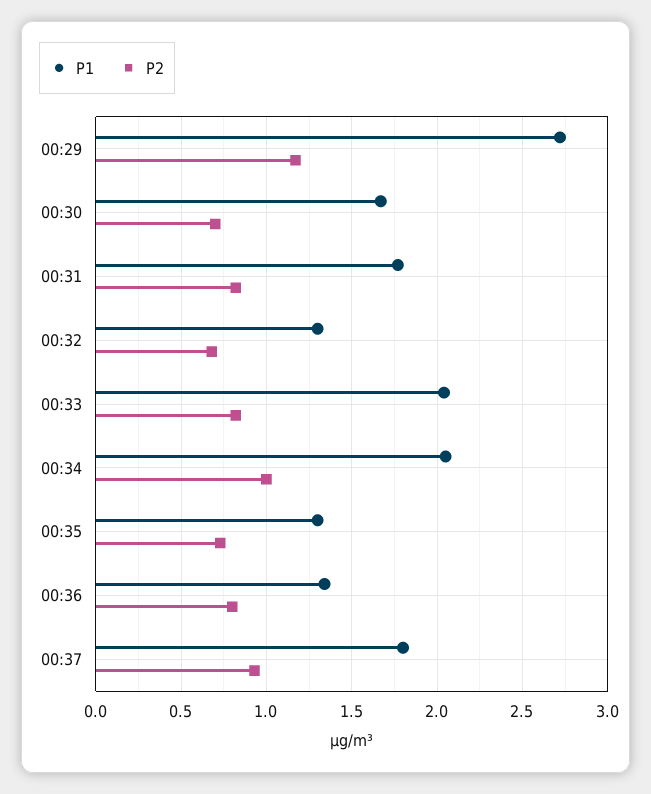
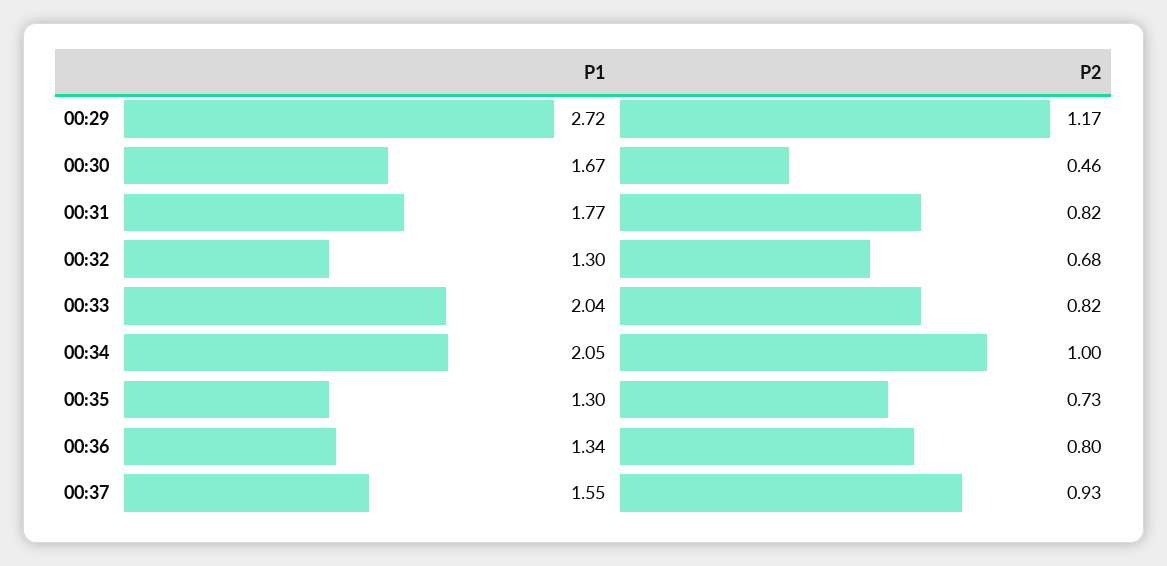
  {
    "P1": {
      "00:29": 2.72,
      "00:30": 1.67,
      "00:31": 1.77,
      "00:32": 1.3,
      "00:33": 2.04,
      "00:34": 2.05,
      "00:35": 1.3,
      "00:36": 1.34,
-     "00:37": 1.8
+     "00:37": 1.55
    },
    "P2": {
      "00:29": 1.17,
-     "00:30": 0.7,
+     "00:30": 0.46,
      "00:31": 0.82,
      "00:32": 0.68,
      "00:33": 0.82,
      "00:34": 1,
      "00:35": 0.73,
      "00:36": 0.8,
      "00:37": 0.93
    }
  }

